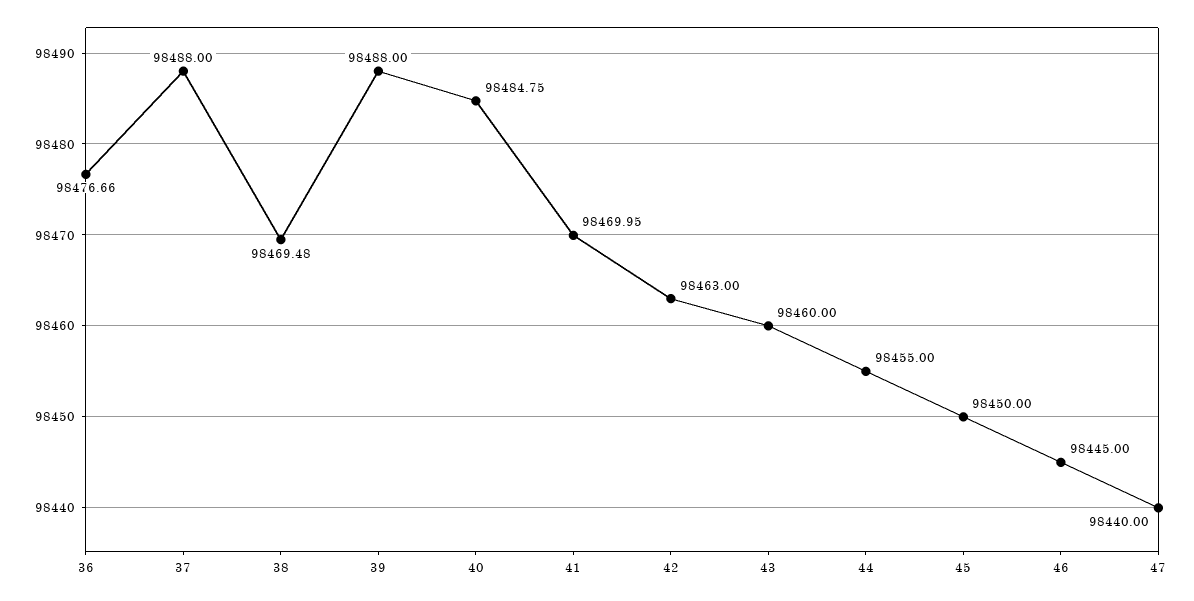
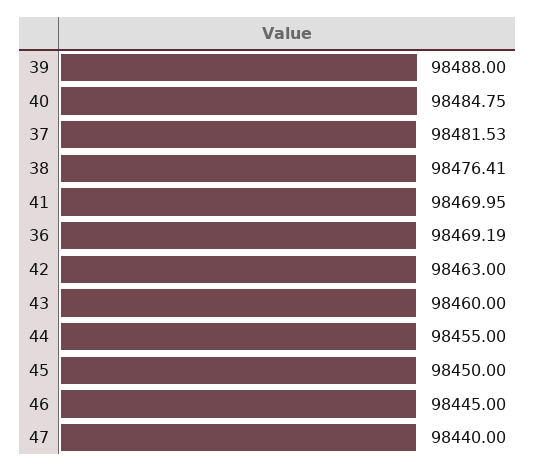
  {
-   "36": 98476.66,
+   "36": 98469.19,
-   "37": 98488,
+   "37": 98481.53,
-   "38": 98469.48,
+   "38": 98476.41,
    "39": 98488,
    "40": 98484.75,
    "41": 98469.95,
    "42": 98463,
    "43": 98460,
    "44": 98455,
    "45": 98450,
    "46": 98445,
    "47": 98440
  }

